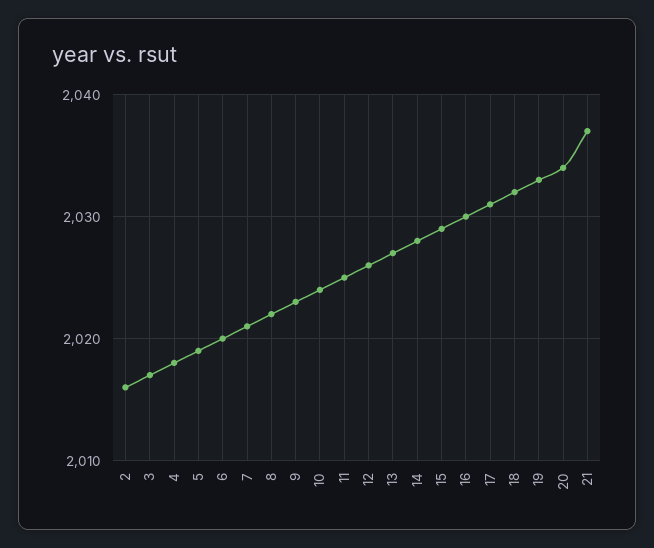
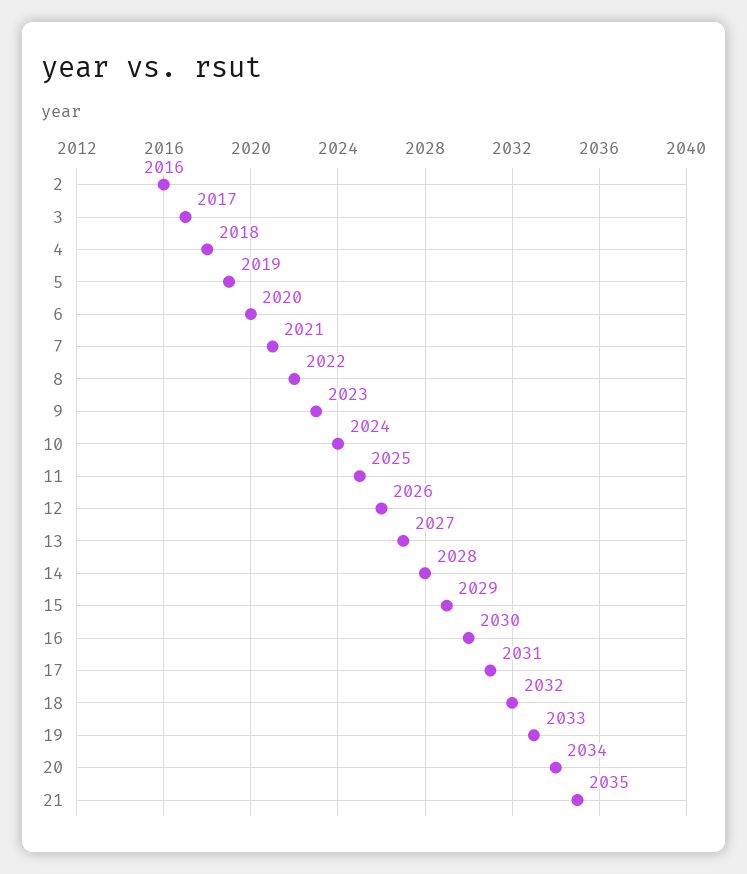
  {
    "2": 2016,
    "3": 2017,
    "4": 2018,
    "5": 2019,
    "6": 2020,
    "7": 2021,
    "8": 2022,
    "9": 2023,
    "10": 2024,
    "11": 2025,
    "12": 2026,
    "13": 2027,
    "14": 2028,
    "15": 2029,
    "16": 2030,
    "17": 2031,
    "18": 2032,
    "19": 2033,
    "20": 2034,
-   "21": 2037
+   "21": 2035
  }

